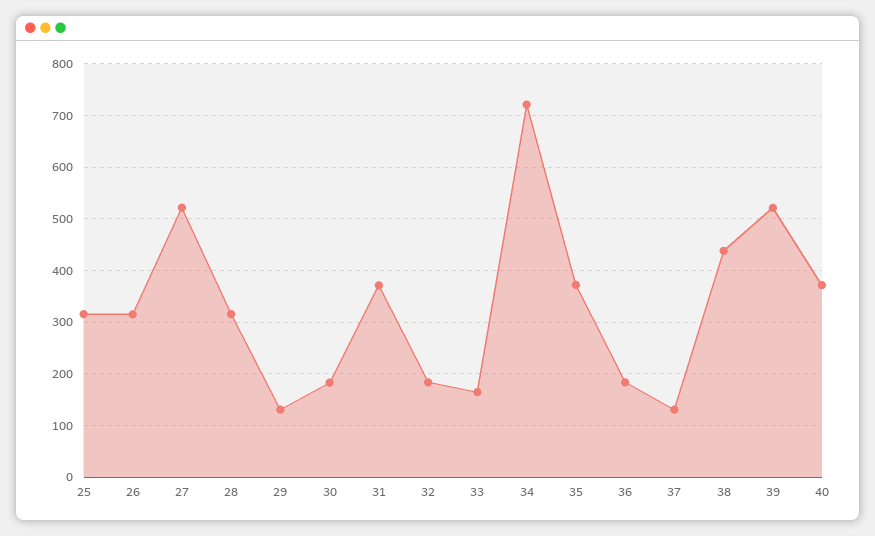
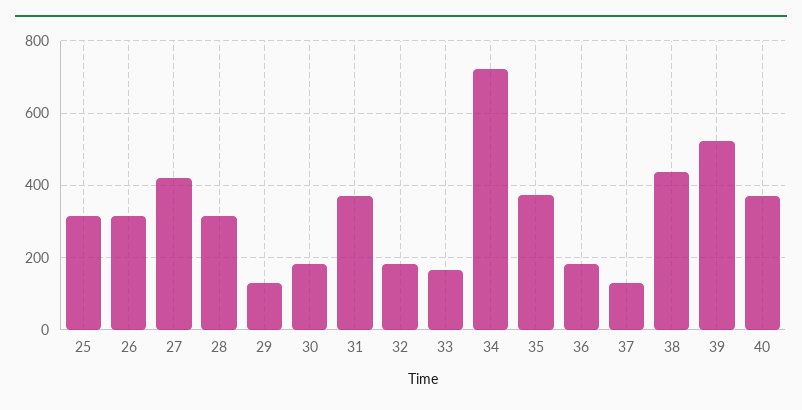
  {
    "25": 320,
    "26": 320,
-   "27": 520,
+   "27": 420,
    "28": 320,
    "29": 140,
    "30": 180,
    "31": 380,
    "32": 180,
    "33": 160,
    "34": 720,
    "35": 380,
    "36": 180,
    "37": 140,
    "38": 440,
    "39": 520,
    "40": 380
  }

